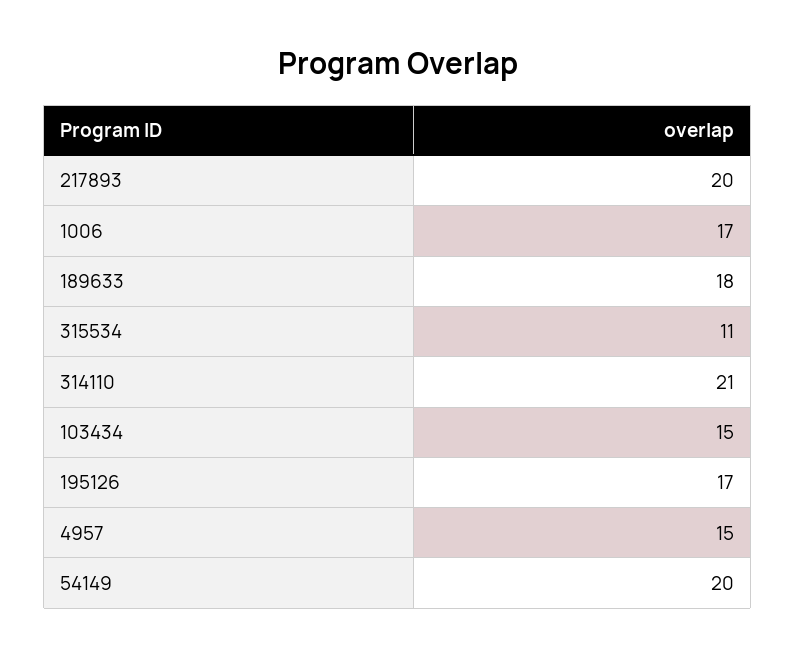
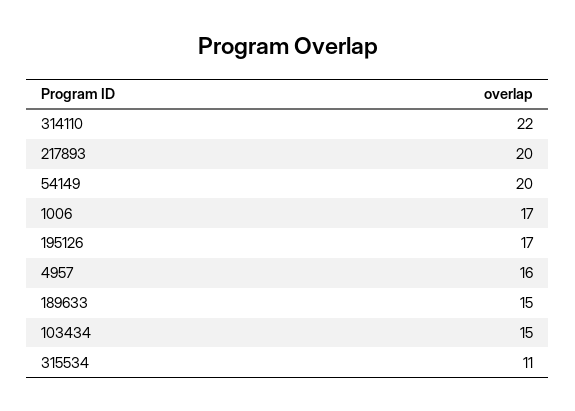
  {
    "217893": 20,
    "1006": 17,
-   "189633": 18,
+   "189633": 15,
    "315534": 11,
-   "314110": 21,
+   "314110": 22,
    "103434": 15,
    "195126": 17,
-   "4957": 15,
+   "4957": 16,
    "54149": 20
  }

